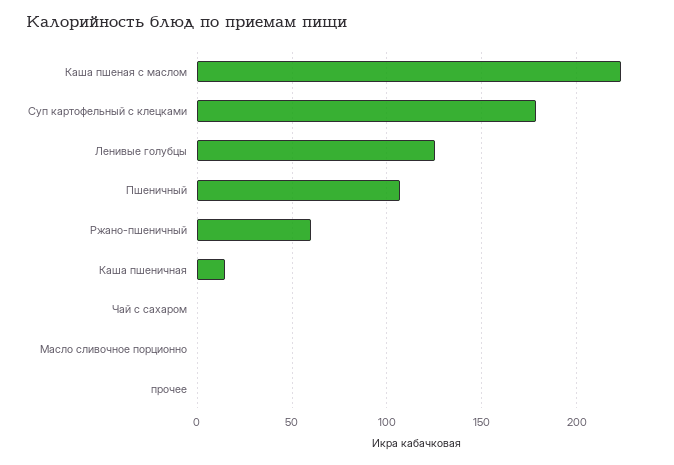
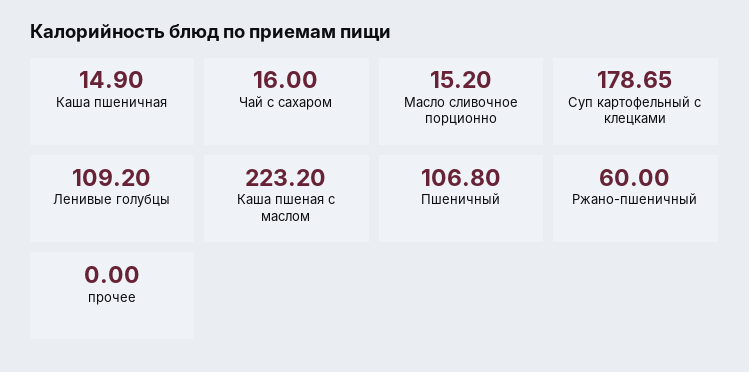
  {
    "Каша пшеная с маслом": 223.2,
    "Суп картофельный с клецками": 178.65,
-   "Ленивые голубцы": 125,
+   "Ленивые голубцы": 109.2,
    "Пшеничный": 106.8,
    "Ржано-пшеничный": 60,
    "Каша пшеничная": 14.9,
-   "Чай с сахаром": 0,
+   "Чай с сахаром": 16,
-   "Масло сливочное порционно": 0,
+   "Масло сливочное порционно": 15.2,
    "прочее": 0
  }

